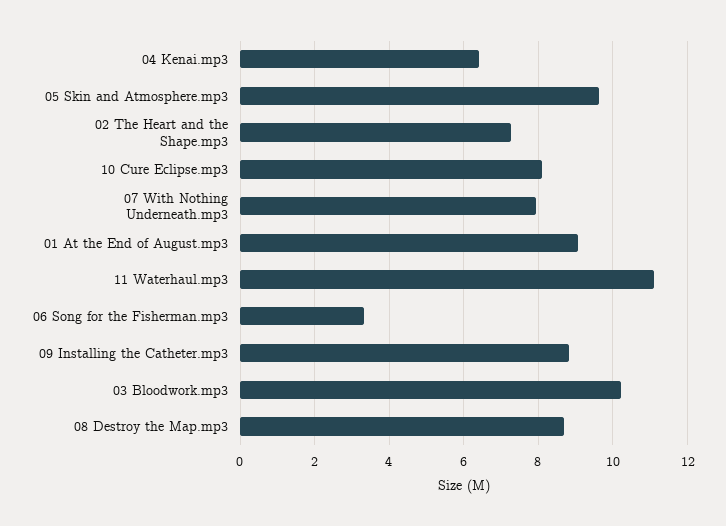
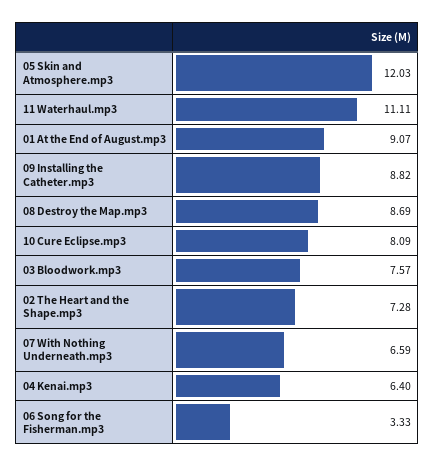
  {
    "04 Kenai.mp3": 6.4,
-   "05 Skin and Atmosphere.mp3": 9.6,
+   "05 Skin and Atmosphere.mp3": 12.03,
    "02 The Heart and the Shape.mp3": 7.28,
    "10 Cure Eclipse.mp3": 8.09,
-   "07 With Nothing Underneath.mp3": 8,
+   "07 With Nothing Underneath.mp3": 6.59,
    "01 At the End of August.mp3": 9.07,
    "11 Waterhaul.mp3": 11.11,
    "06 Song for the Fisherman.mp3": 3.33,
    "09 Installing the Catheter.mp3": 8.82,
-   "03 Bloodwork.mp3": 10.2,
+   "03 Bloodwork.mp3": 7.57,
    "08 Destroy the Map.mp3": 8.69
  }

